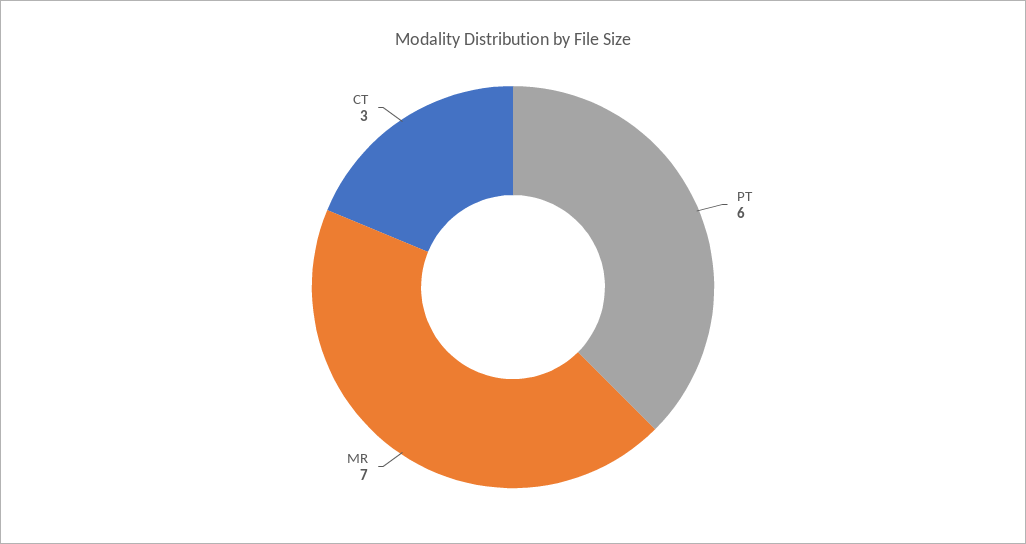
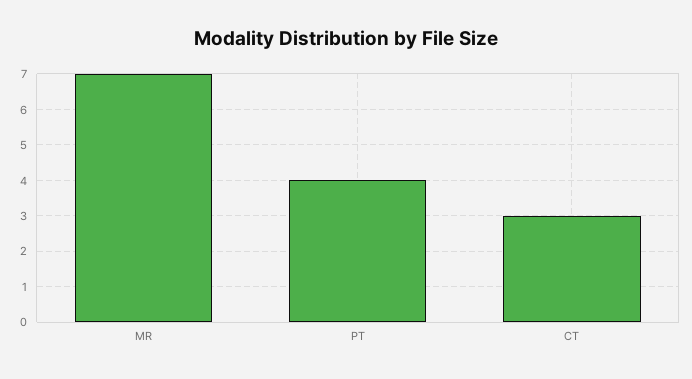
  {
-   "PT": 6,
+   "PT": 4,
    "MR": 7,
    "CT": 3
  }

